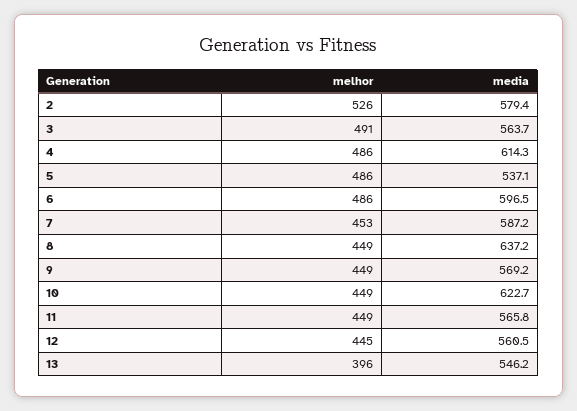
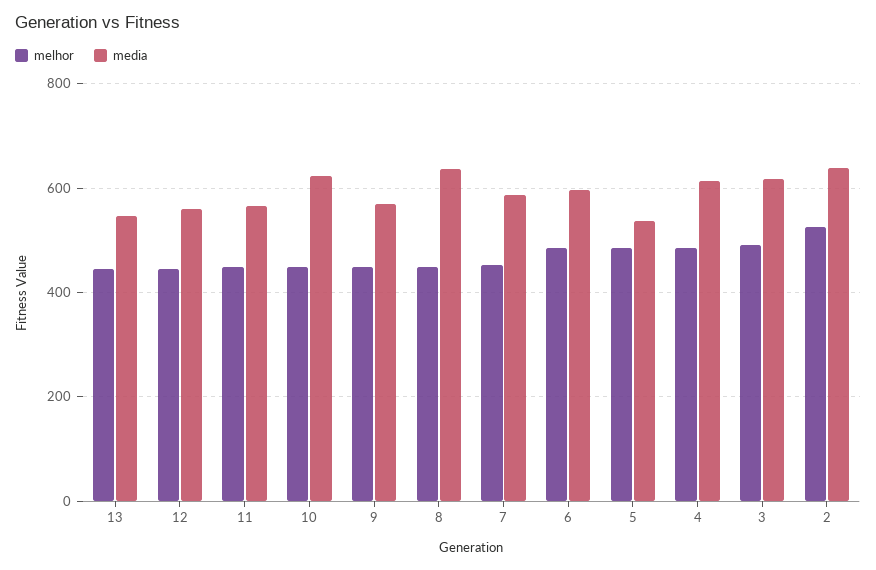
  {
    "melhor": {
      "2": 526,
      "3": 491,
      "4": 486,
      "5": 486,
      "6": 486,
      "7": 453,
      "8": 449,
      "9": 449,
      "10": 449,
      "11": 449,
      "12": 445,
-     "13": 396
+     "13": 440
    },
    "media": {
-     "2": 579.4,
+     "2": 640,
-     "3": 563.7,
+     "3": 620,
      "4": 614.3,
      "5": 537.1,
      "6": 596.5,
      "7": 587.2,
      "8": 637.2,
      "9": 569.2,
      "10": 622.7,
      "11": 565.8,
      "12": 560.5,
      "13": 546.2
    }
  }

